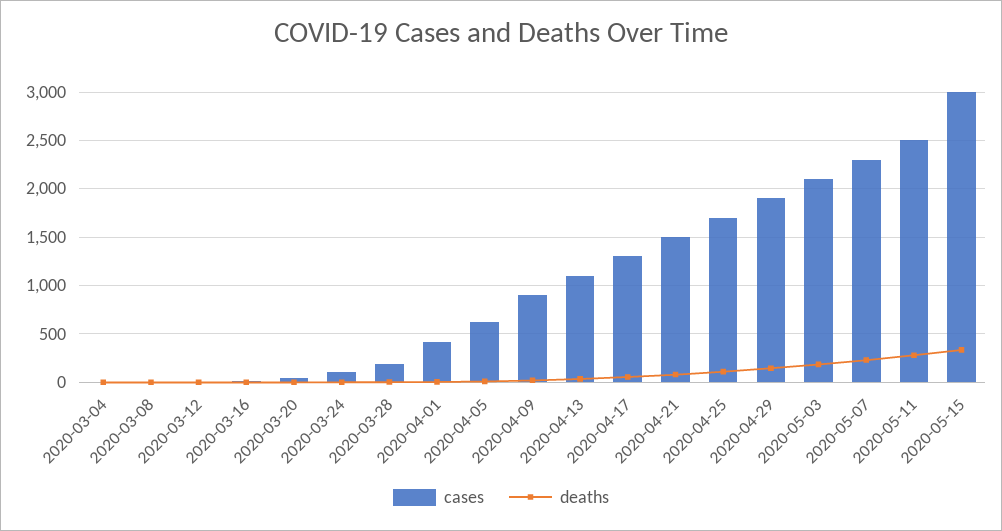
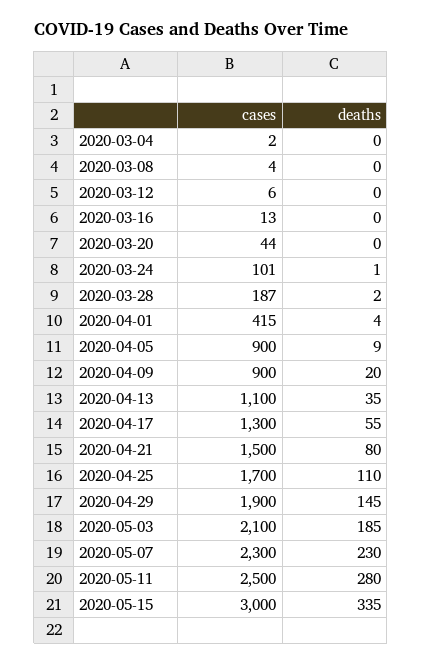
  {
    "cases": {
      "2020-03-04": 2,
      "2020-03-08": 4,
      "2020-03-12": 6,
      "2020-03-16": 13,
      "2020-03-20": 44,
      "2020-03-24": 101,
      "2020-03-28": 187,
      "2020-04-01": 415,
-     "2020-04-05": 600,
+     "2020-04-05": 900,
      "2020-04-09": 900,
      "2020-04-13": 1100,
      "2020-04-17": 1300,
      "2020-04-21": 1500,
      "2020-04-25": 1700,
      "2020-04-29": 1900,
      "2020-05-03": 2100,
      "2020-05-07": 2300,
      "2020-05-11": 2500,
      "2020-05-15": 3000
    },
    "deaths": {
      "2020-03-04": 0,
      "2020-03-08": 0,
      "2020-03-12": 0,
      "2020-03-16": 0,
      "2020-03-20": 0,
      "2020-03-24": 1,
      "2020-03-28": 2,
      "2020-04-01": 4,
      "2020-04-05": 9,
      "2020-04-09": 20,
      "2020-04-13": 35,
      "2020-04-17": 55,
      "2020-04-21": 80,
      "2020-04-25": 110,
      "2020-04-29": 145,
      "2020-05-03": 185,
      "2020-05-07": 230,
      "2020-05-11": 280,
      "2020-05-15": 335
    }
  }

